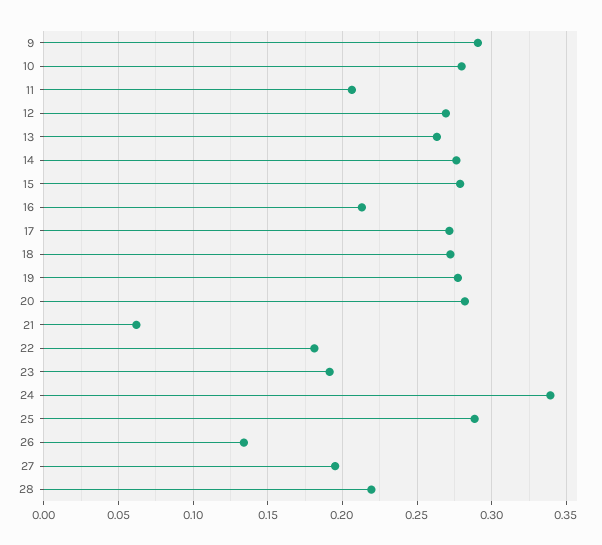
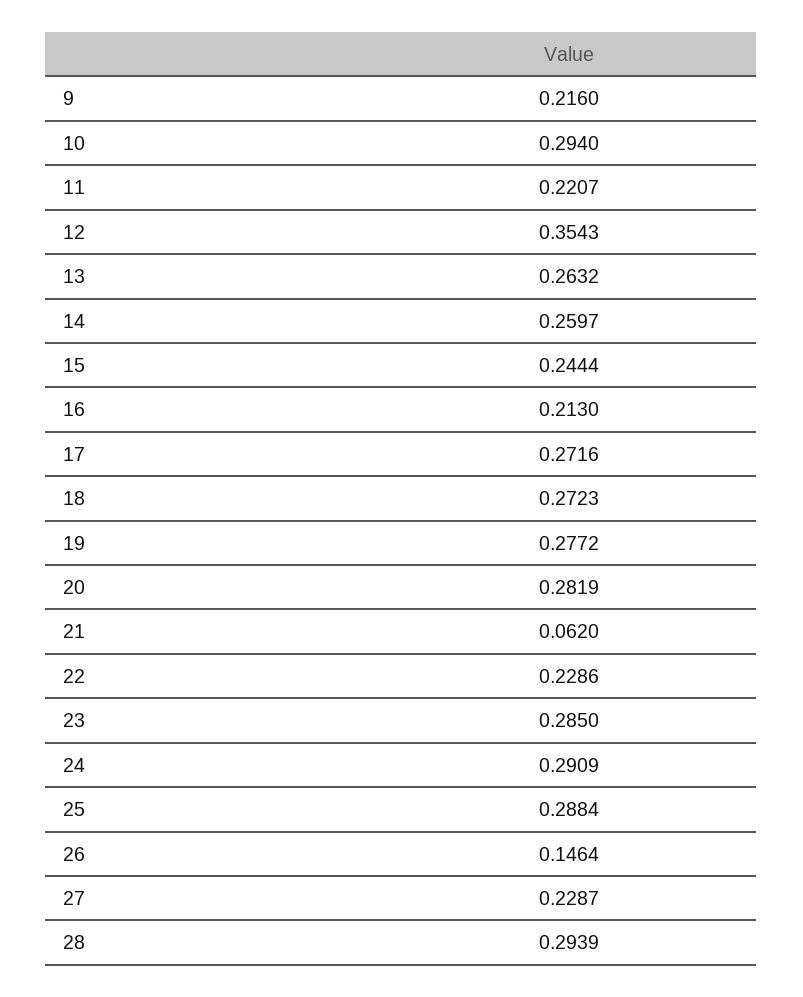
  {
-   "9": 0.29,
+   "9": 0.216,
-   "10": 0.28,
+   "10": 0.294,
-   "11": 0.205,
+   "11": 0.2207,
-   "12": 0.27,
+   "12": 0.3543,
    "13": 0.2632,
-   "14": 0.275,
+   "14": 0.2597,
-   "15": 0.28,
+   "15": 0.2444,
    "16": 0.213,
    "17": 0.2716,
    "18": 0.2723,
    "19": 0.2772,
    "20": 0.2819,
    "21": 0.062,
-   "22": 0.18,
+   "22": 0.2286,
-   "23": 0.19,
+   "23": 0.285,
-   "24": 0.34,
+   "24": 0.2909,
    "25": 0.2884,
-   "26": 0.135,
+   "26": 0.1464,
-   "27": 0.195,
+   "27": 0.2287,
-   "28": 0.22
+   "28": 0.2939
  }

